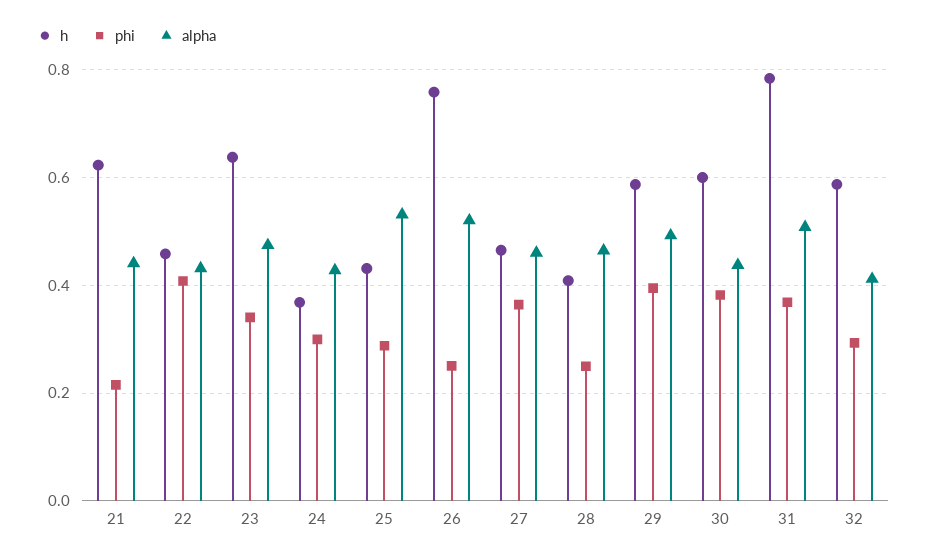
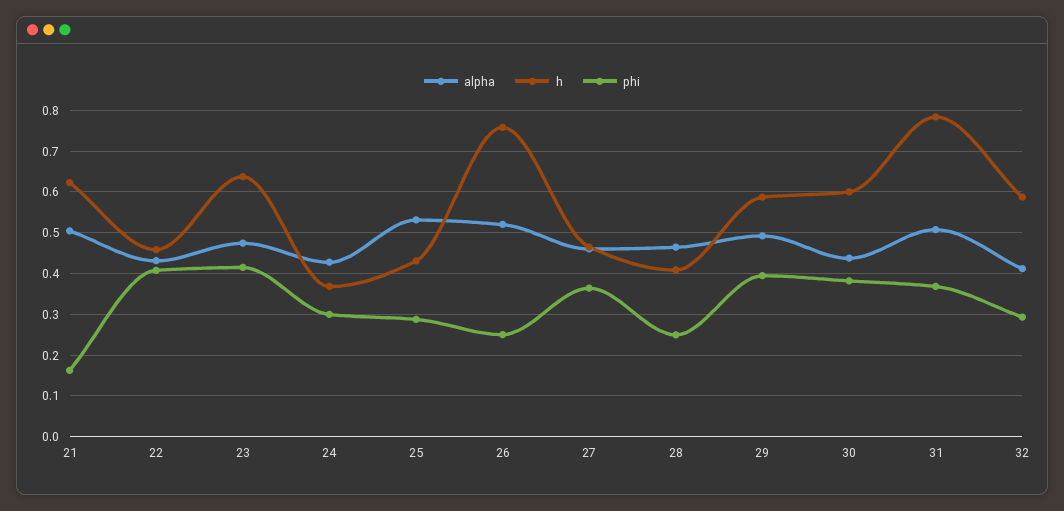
  {
    "h": {
      "21": 0.62,
      "22": 0.46,
      "23": 0.64,
      "24": 0.36,
      "25": 0.44,
      "26": 0.76,
      "27": 0.46,
      "28": 0.4,
      "29": 0.58,
      "30": 0.6,
      "31": 0.78,
      "32": 0.58
    },
    "phi": {
-     "21": 0.22,
+     "21": 0.16,
      "22": 0.4,
-     "23": 0.34,
+     "23": 0.42,
      "24": 0.3,
      "25": 0.28,
      "26": 0.26,
      "27": 0.36,
      "28": 0.24,
      "29": 0.4,
      "30": 0.38,
      "31": 0.36,
      "32": 0.3
    },
    "alpha": {
-     "21": 0.44,
+     "21": 0.5,
      "22": 0.44,
      "23": 0.48,
      "24": 0.42,
      "25": 0.54,
      "26": 0.52,
      "27": 0.46,
      "28": 0.46,
      "29": 0.5,
      "30": 0.44,
      "31": 0.5,
      "32": 0.42
    }
  }

